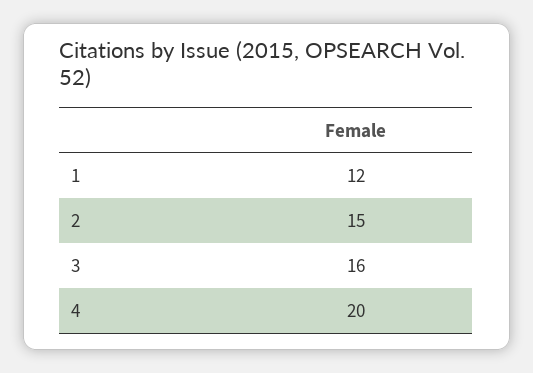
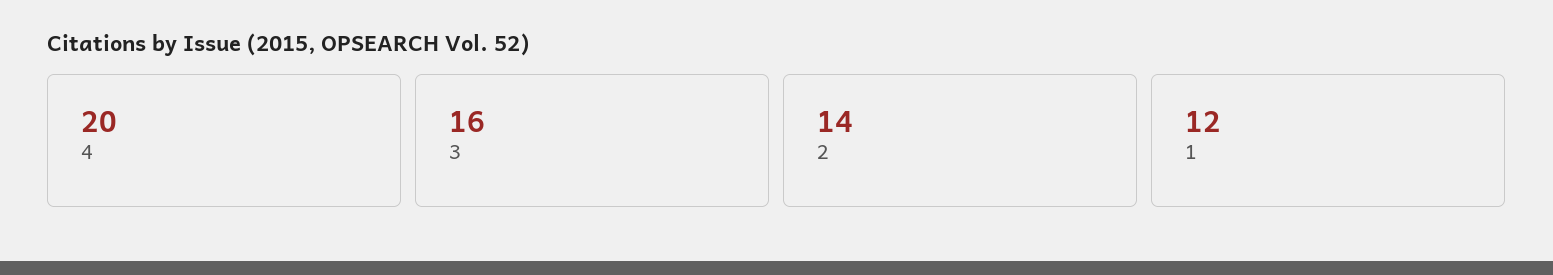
  {
    "1": 12,
-   "2": 15,
+   "2": 14,
    "3": 16,
    "4": 20
  }

